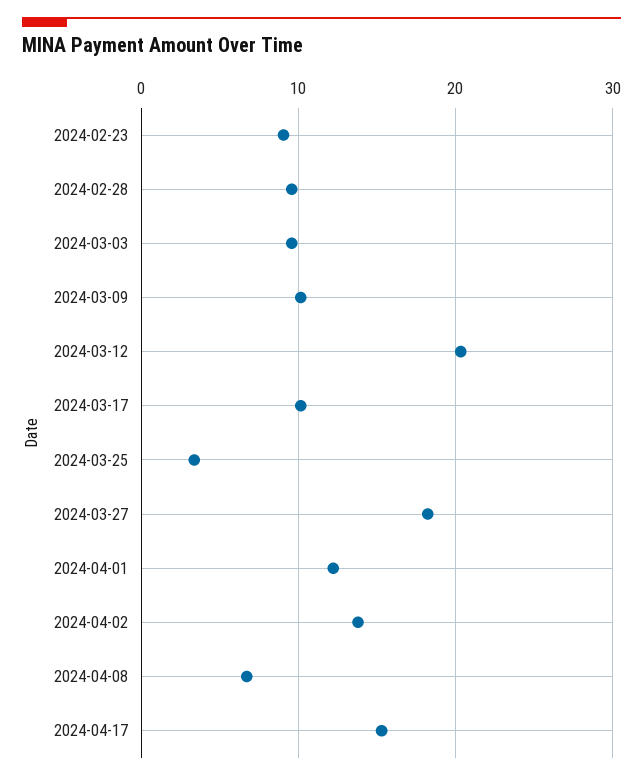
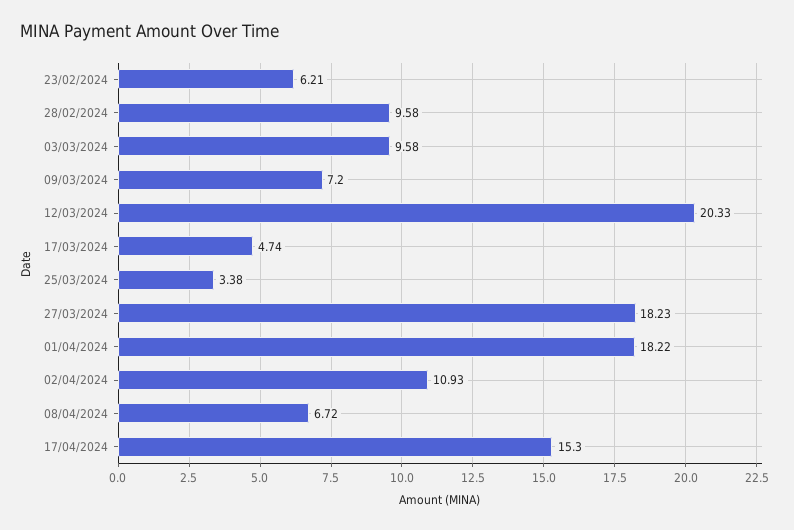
  {
-   "2024-02-23": 9,
+   "2024-02-23": 6.21,
    "2024-02-28": 9.58,
    "2024-03-03": 9.58,
-   "2024-03-09": 10,
+   "2024-03-09": 7.2,
    "2024-03-12": 20.33,
-   "2024-03-17": 10,
+   "2024-03-17": 4.74,
    "2024-03-25": 3.38,
    "2024-03-27": 18.23,
-   "2024-04-01": 12,
+   "2024-04-01": 18.22,
-   "2024-04-02": 14,
+   "2024-04-02": 10.93,
    "2024-04-08": 6.72,
    "2024-04-17": 15.3
  }

